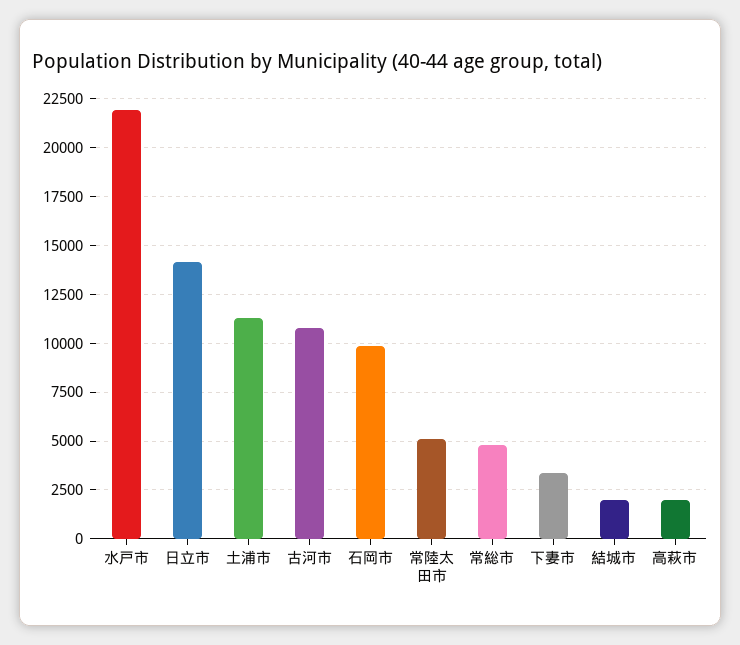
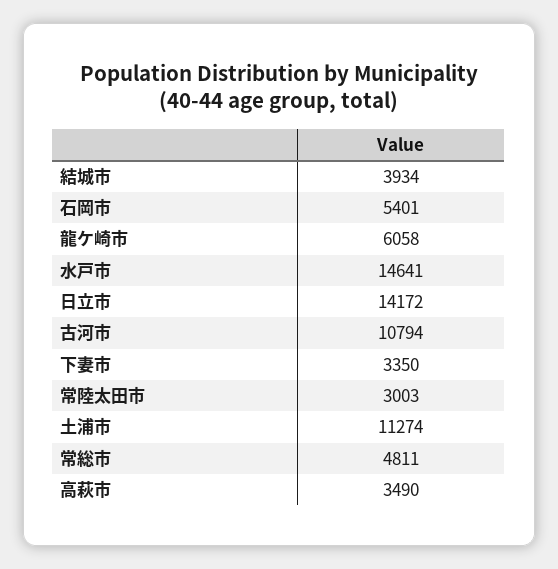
  {
-   "水戸市": 22000,
+   "水戸市": 14641,
    "日立市": 14172,
    "土浦市": 11274,
    "古河市": 10794,
-   "石岡市": 10000,
+   "石岡市": 5401,
-   "常陸太田市": 5000,
+   "常陸太田市": 3003,
    "常総市": 4811,
    "下妻市": 3350,
-   "結城市": 2000,
+   "結城市": 3934,
-   "高萩市": 2000
+   "高萩市": 3490,
+   "龍ケ崎市": 6058
  }

